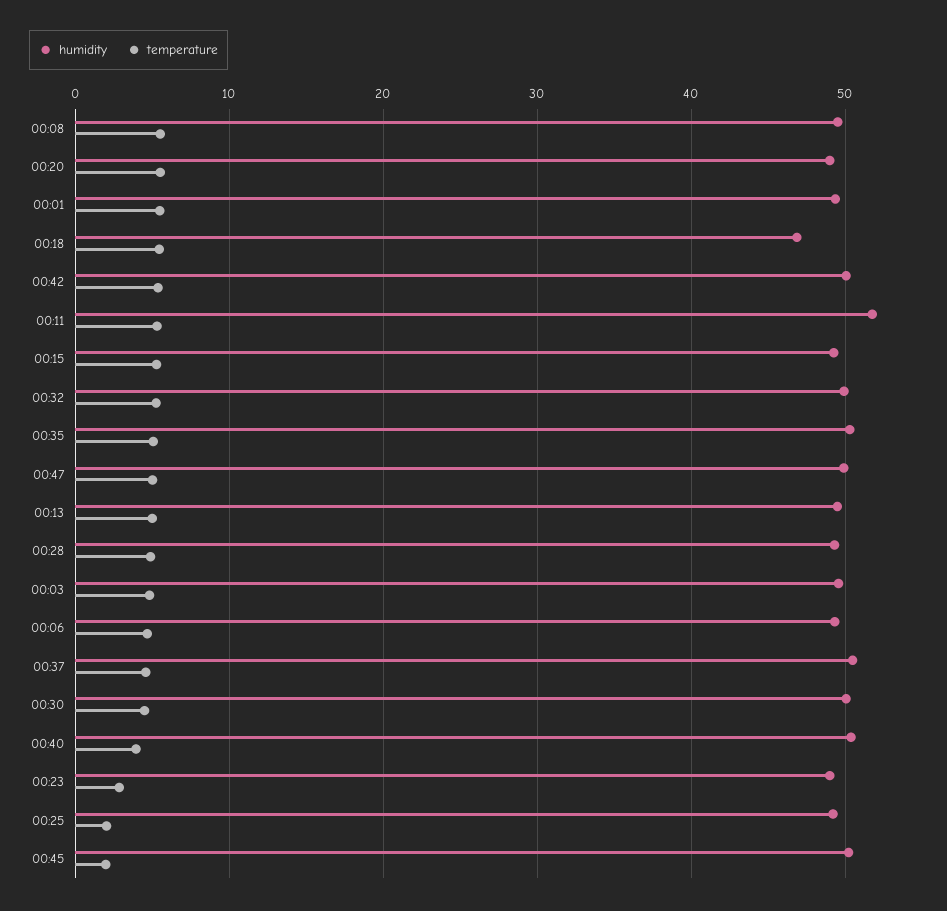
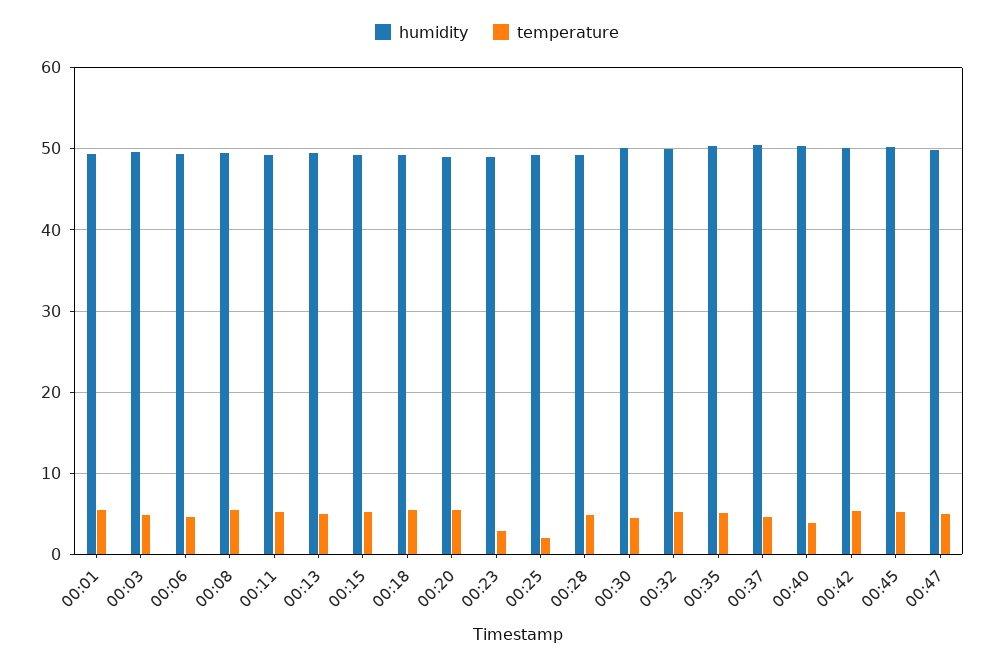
  {
    "humidity": {
      "00:08": 50,
      "00:20": 49,
      "00:01": 49,
-     "00:18": 47,
+     "00:18": 49,
      "00:42": 50,
-     "00:11": 52,
+     "00:11": 49,
      "00:15": 49,
      "00:32": 50,
      "00:35": 50,
      "00:47": 50,
      "00:13": 49,
      "00:28": 49,
      "00:03": 50,
      "00:06": 49,
      "00:37": 50,
      "00:30": 50,
      "00:40": 50,
      "00:23": 49,
      "00:25": 49,
      "00:45": 50
    },
    "temperature": {
      "00:08": 6,
      "00:20": 6,
      "00:01": 5,
      "00:18": 5,
      "00:42": 5,
      "00:11": 5,
      "00:15": 5,
      "00:32": 5,
      "00:35": 5,
      "00:47": 5,
      "00:13": 5,
      "00:28": 5,
      "00:03": 5,
      "00:06": 5,
      "00:37": 5,
      "00:30": 4,
      "00:40": 4,
      "00:23": 3,
      "00:25": 2,
-     "00:45": 2
+     "00:45": 5
    }
  }

